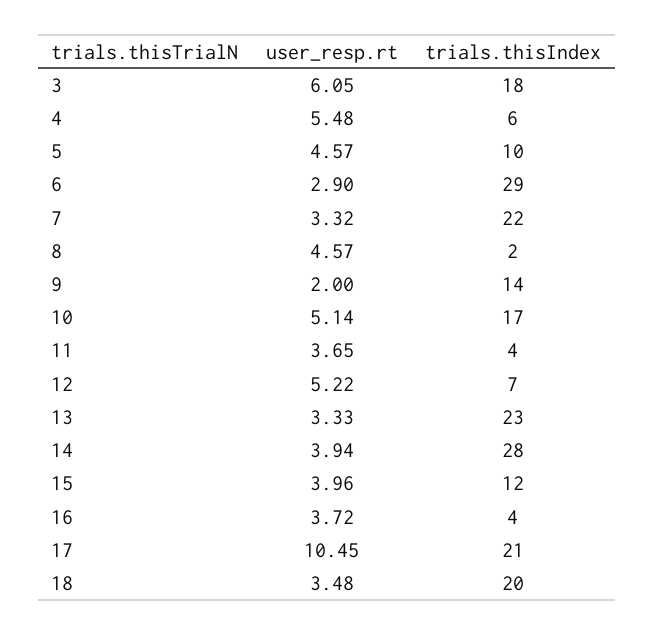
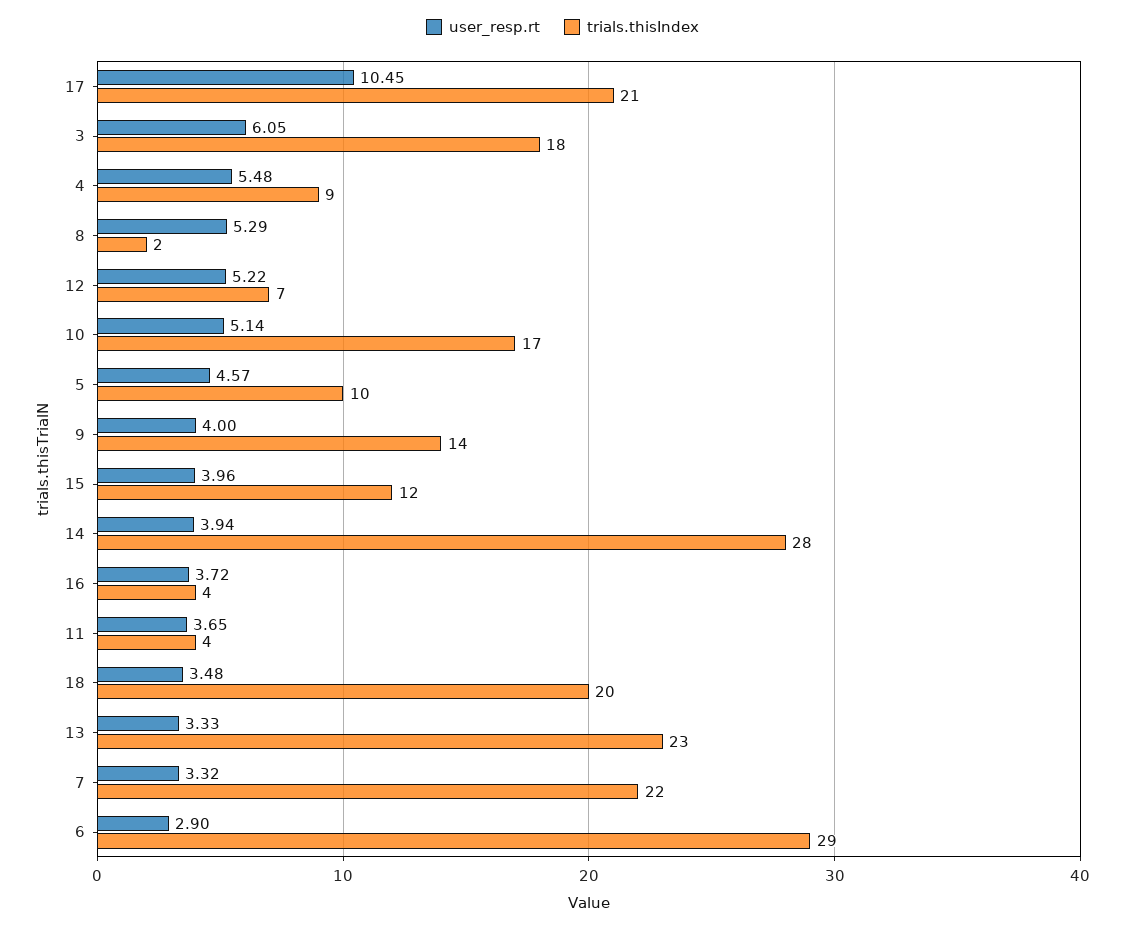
  {
    "user_resp.rt": {
      "3": 6.05,
      "4": 5.48,
      "5": 4.57,
      "6": 2.9,
      "7": 3.32,
-     "8": 4.57,
+     "8": 5.29,
-     "9": 2,
+     "9": 4,
      "10": 5.14,
      "11": 3.65,
      "12": 5.22,
      "13": 3.33,
      "14": 3.94,
      "15": 3.96,
      "16": 3.72,
      "17": 10.45,
      "18": 3.48
    },
    "trials.thisIndex": {
      "3": 18,
-     "4": 6,
+     "4": 9,
      "5": 10,
      "6": 29,
      "7": 22,
      "8": 2,
      "9": 14,
      "10": 17,
      "11": 4,
      "12": 7,
      "13": 23,
      "14": 28,
      "15": 12,
      "16": 4,
      "17": 21,
      "18": 20
    }
  }

